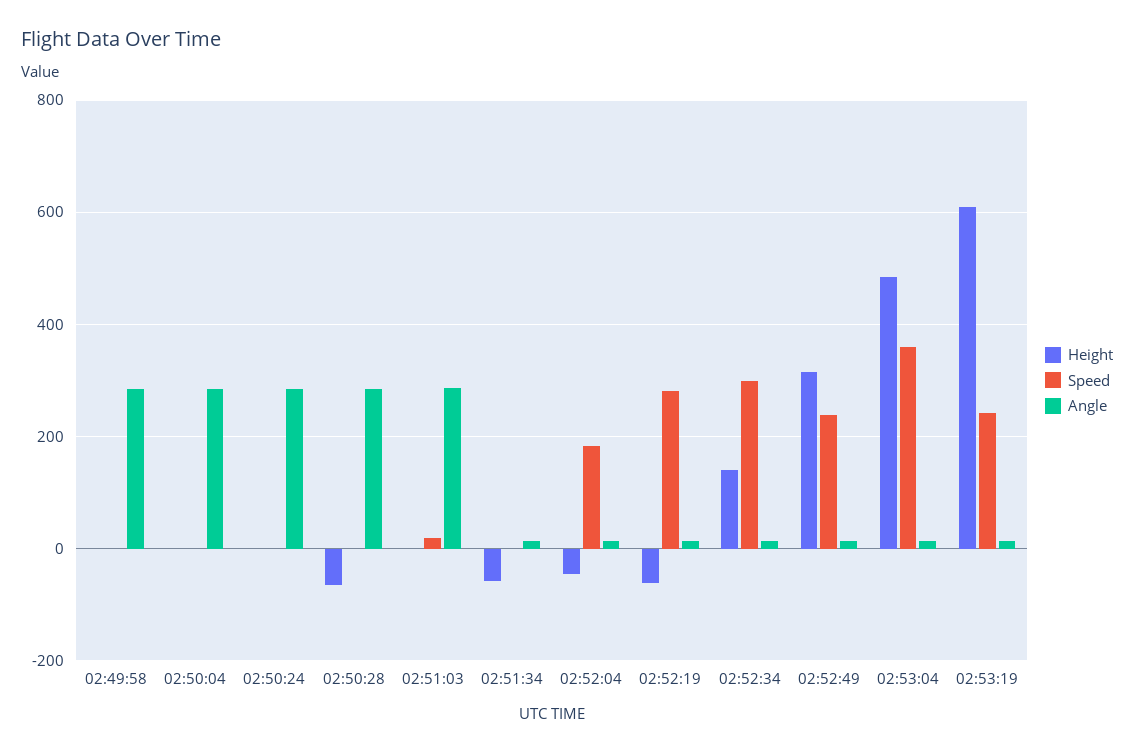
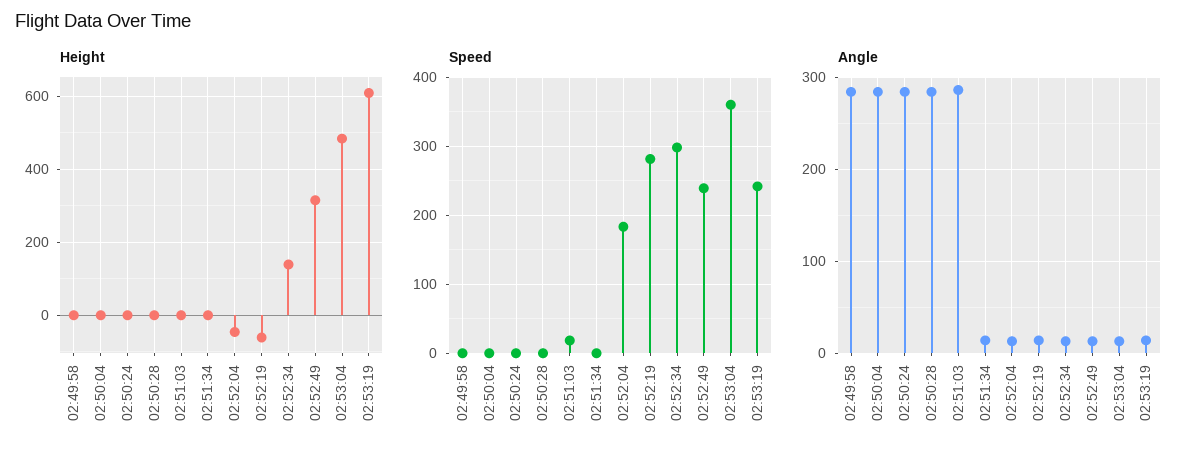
  {
    "Height": {
      "02:49:58": 0,
      "02:50:04": 0,
      "02:50:24": 0,
-     "02:50:28": -60,
+     "02:50:28": 0,
      "02:51:03": 0,
-     "02:51:34": -60,
+     "02:51:34": 0,
      "02:52:04": -40,
      "02:52:19": -60,
      "02:52:34": 140,
      "02:52:49": 320,
      "02:53:04": 480,
      "02:53:19": 600
    },
    "Speed": {
      "02:49:58": 0,
      "02:50:04": 0,
      "02:50:24": 0,
      "02:50:28": 0,
      "02:51:03": 20,
      "02:51:34": 0,
      "02:52:04": 180,
      "02:52:19": 280,
      "02:52:34": 300,
      "02:52:49": 240,
      "02:53:04": 360,
      "02:53:19": 240
    },
    "Angle": {
      "02:49:58": 280,
      "02:50:04": 280,
      "02:50:24": 280,
      "02:50:28": 280,
      "02:51:03": 290,
      "02:51:34": 10,
      "02:52:04": 10,
      "02:52:19": 10,
      "02:52:34": 10,
      "02:52:49": 10,
      "02:53:04": 10,
      "02:53:19": 10
    }
  }

